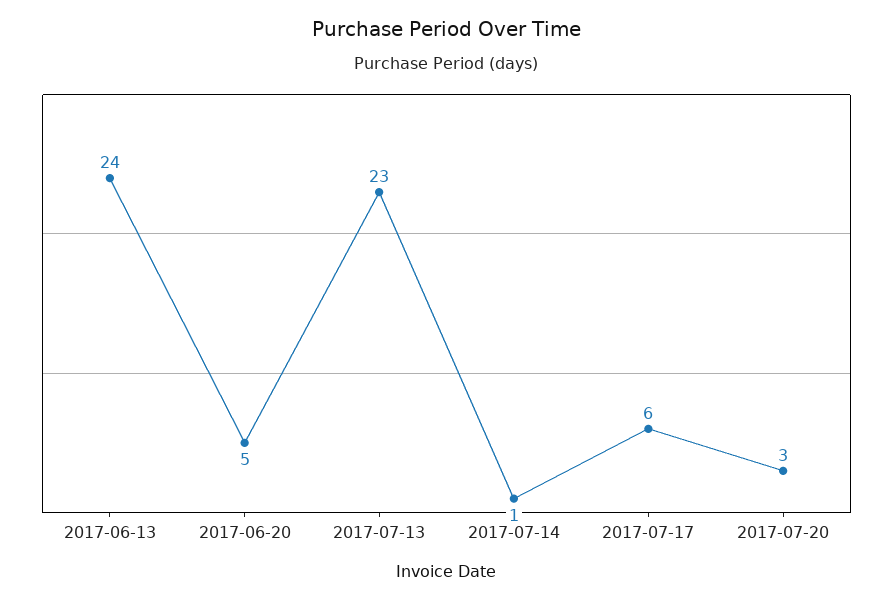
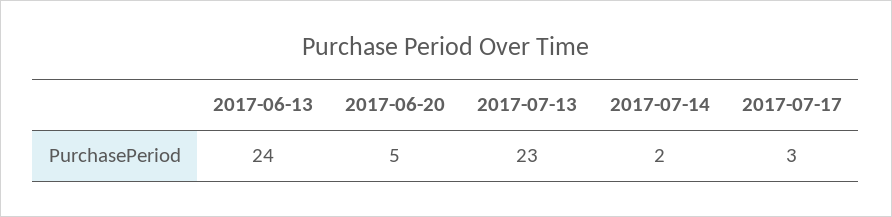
  {
    "2017-06-13": 24,
    "2017-06-20": 5,
    "2017-07-13": 23,
-   "2017-07-14": 1,
+   "2017-07-14": 2,
-   "2017-07-17": 6,
+   "2017-07-17": 3
-   "2017-07-20": 3
  }

